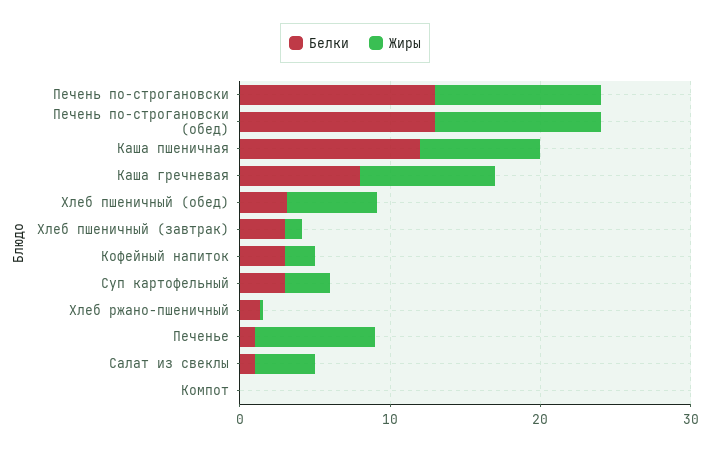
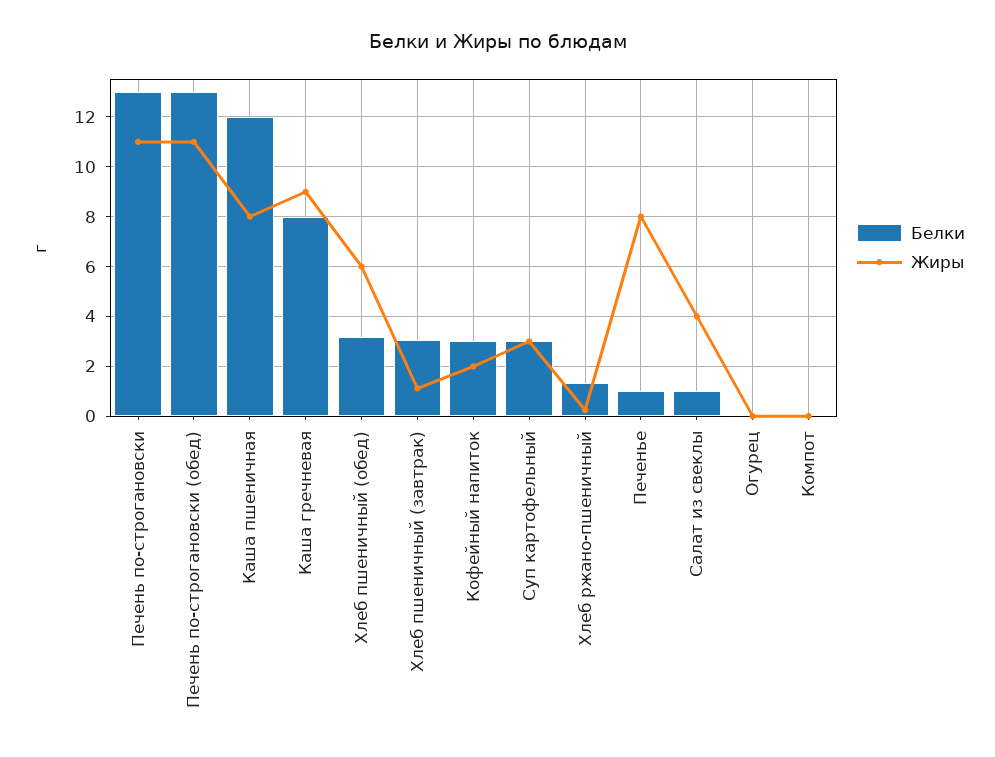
  {
    "Белки": {
      "Печень по-строгановски": 13,
      "Печень по-строгановски (обед)": 13,
      "Каша пшеничная": 12,
      "Каша гречневая": 8,
      "Хлеб пшеничный (обед)": 3.25,
      "Хлеб пшеничный (завтрак)": 3,
      "Кофейный напиток": 3,
      "Суп картофельный": 3,
      "Хлеб ржано-пшеничный": 1.25,
      "Печенье": 1,
      "Салат из свеклы": 1,
-     "Компот": 0
+     "Компот": 0,
+     "Огурец": 0
    },
    "Жиры": {
      "Печень по-строгановски": 11,
      "Печень по-строгановски (обед)": 11,
      "Каша пшеничная": 8,
      "Каша гречневая": 9,
      "Хлеб пшеничный (обед)": 6,
      "Хлеб пшеничный (завтрак)": 1,
      "Кофейный напиток": 2,
      "Суп картофельный": 3,
      "Хлеб ржано-пшеничный": 0.25,
      "Печенье": 8,
      "Салат из свеклы": 4,
-     "Компот": 0
+     "Компот": 0,
+     "Огурец": 0
    }
  }

